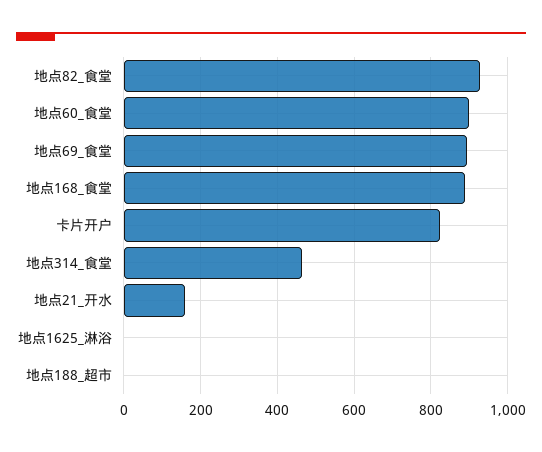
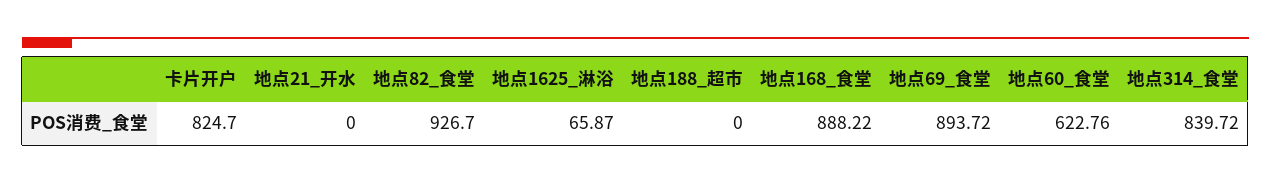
  {
    "地点82_食堂": 926.7,
-   "地点60_食堂": 900,
+   "地点60_食堂": 622.76,
    "地点69_食堂": 893.72,
    "地点168_食堂": 888.22,
    "卡片开户": 824.7,
-   "地点314_食堂": 460,
+   "地点314_食堂": 839.72,
-   "地点21_开水": 160,
+   "地点21_开水": 0,
-   "地点1625_淋浴": 0,
+   "地点1625_淋浴": 65.87,
    "地点188_超市": 0
  }

